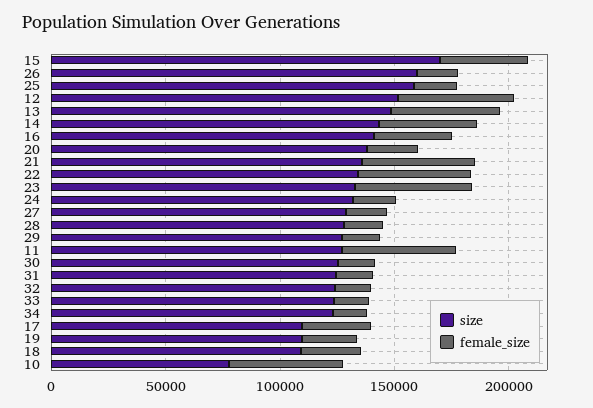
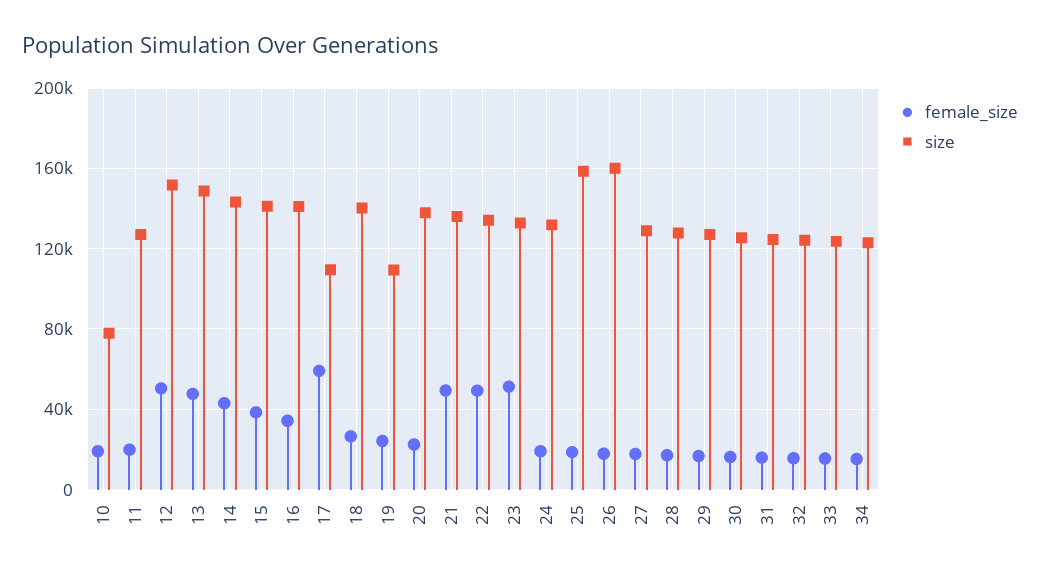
  {
    "size": {
-     "15": 170000,
+     "15": 140000,
      "26": 160000,
      "25": 160000,
      "12": 150000,
      "13": 150000,
      "14": 145000,
      "16": 140000,
      "20": 140000,
      "21": 135000,
      "22": 135000,
      "23": 135000,
      "24": 130000,
      "27": 130000,
      "28": 130000,
      "29": 125000,
      "11": 125000,
      "30": 125000,
      "31": 125000,
      "32": 125000,
      "33": 125000,
      "34": 125000,
      "17": 110000,
      "19": 110000,
-     "18": 110000,
+     "18": 140000,
      "10": 80000
    },
    "female_size": {
      "15": 40000,
      "26": 20000,
      "25": 20000,
      "12": 50000,
      "13": 50000,
      "14": 45000,
      "16": 35000,
      "20": 20000,
      "21": 50000,
      "22": 50000,
      "23": 50000,
      "24": 20000,
      "27": 20000,
      "28": 15000,
      "29": 15000,
-     "11": 50000,
+     "11": 20000,
      "30": 15000,
      "31": 15000,
      "32": 15000,
      "33": 15000,
      "34": 15000,
-     "17": 30000,
+     "17": 60000,
      "19": 25000,
      "18": 25000,
-     "10": 50000
+     "10": 20000
    }
  }

